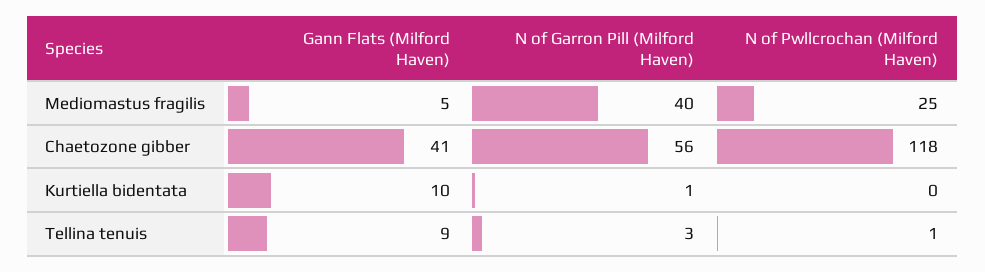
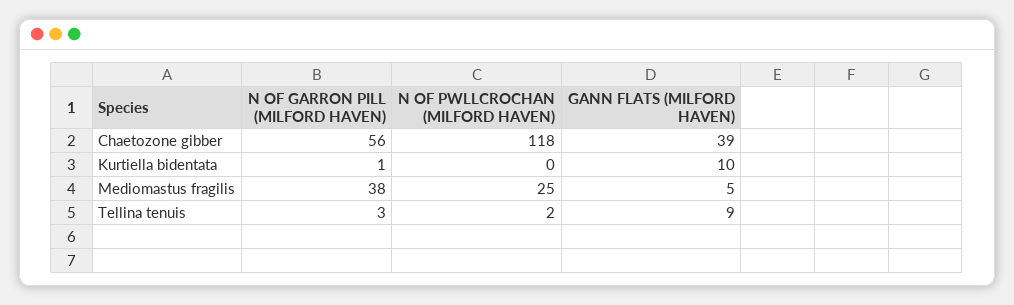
  {
    "Gann Flats (Milford Haven)": {
      "Mediomastus fragilis": 5,
-     "Chaetozone gibber": 41,
+     "Chaetozone gibber": 39,
      "Kurtiella bidentata": 10,
      "Tellina tenuis": 9
    },
    "N of Garron Pill (Milford Haven)": {
-     "Mediomastus fragilis": 40,
+     "Mediomastus fragilis": 38,
      "Chaetozone gibber": 56,
      "Kurtiella bidentata": 1,
      "Tellina tenuis": 3
    },
    "N of Pwllcrochan (Milford Haven)": {
      "Mediomastus fragilis": 25,
      "Chaetozone gibber": 118,
      "Kurtiella bidentata": 0,
-     "Tellina tenuis": 1
+     "Tellina tenuis": 2
    }
  }

